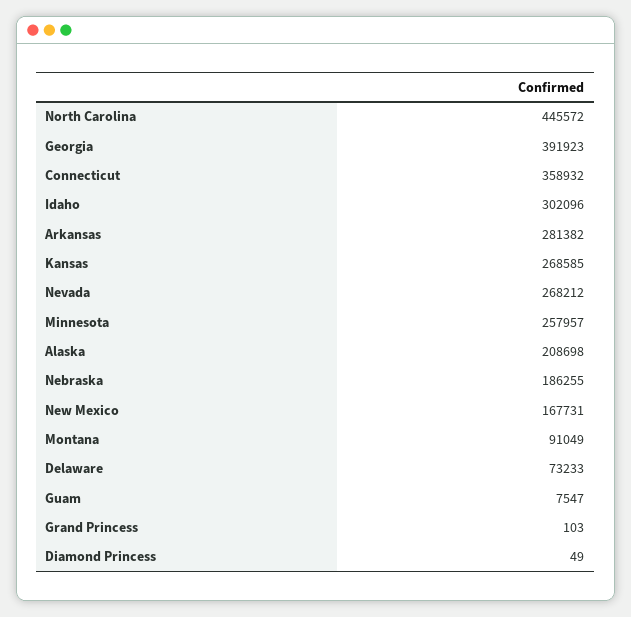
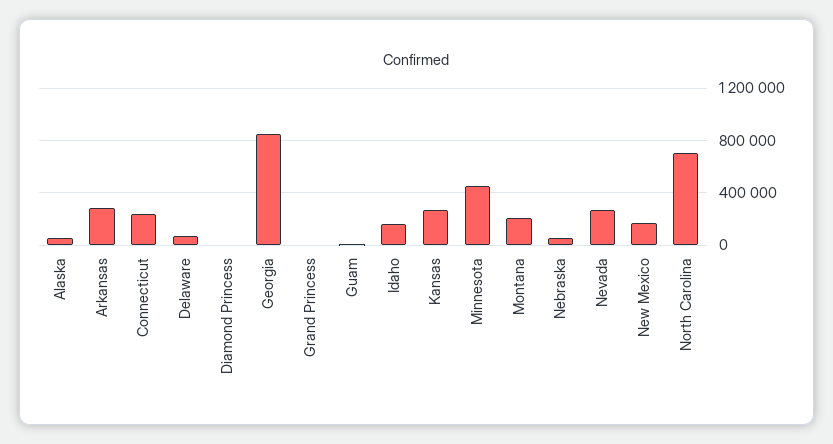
  {
-   "North Carolina": 445572,
+   "North Carolina": 700000,
-   "Georgia": 391923,
+   "Georgia": 850000,
-   "Connecticut": 358932,
+   "Connecticut": 250000,
-   "Idaho": 302096,
+   "Idaho": 150000,
    "Arkansas": 281382,
    "Kansas": 268585,
    "Nevada": 268212,
-   "Minnesota": 257957,
+   "Minnesota": 450000,
-   "Alaska": 208698,
+   "Alaska": 50000,
-   "Nebraska": 186255,
+   "Nebraska": 50000,
    "New Mexico": 167731,
-   "Montana": 91049,
+   "Montana": 200000,
    "Delaware": 73233,
    "Guam": 7547,
    "Grand Princess": 103,
    "Diamond Princess": 49
  }

